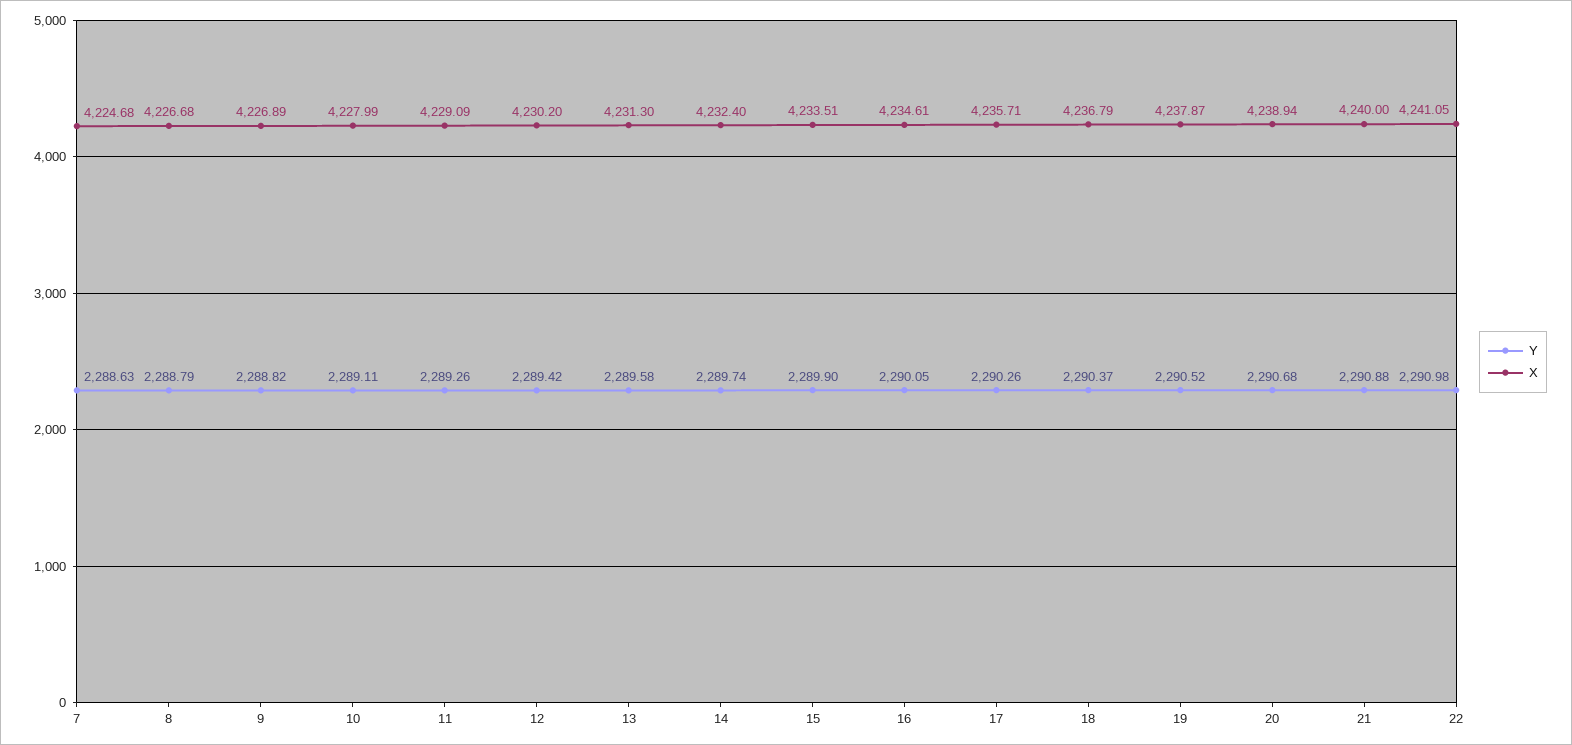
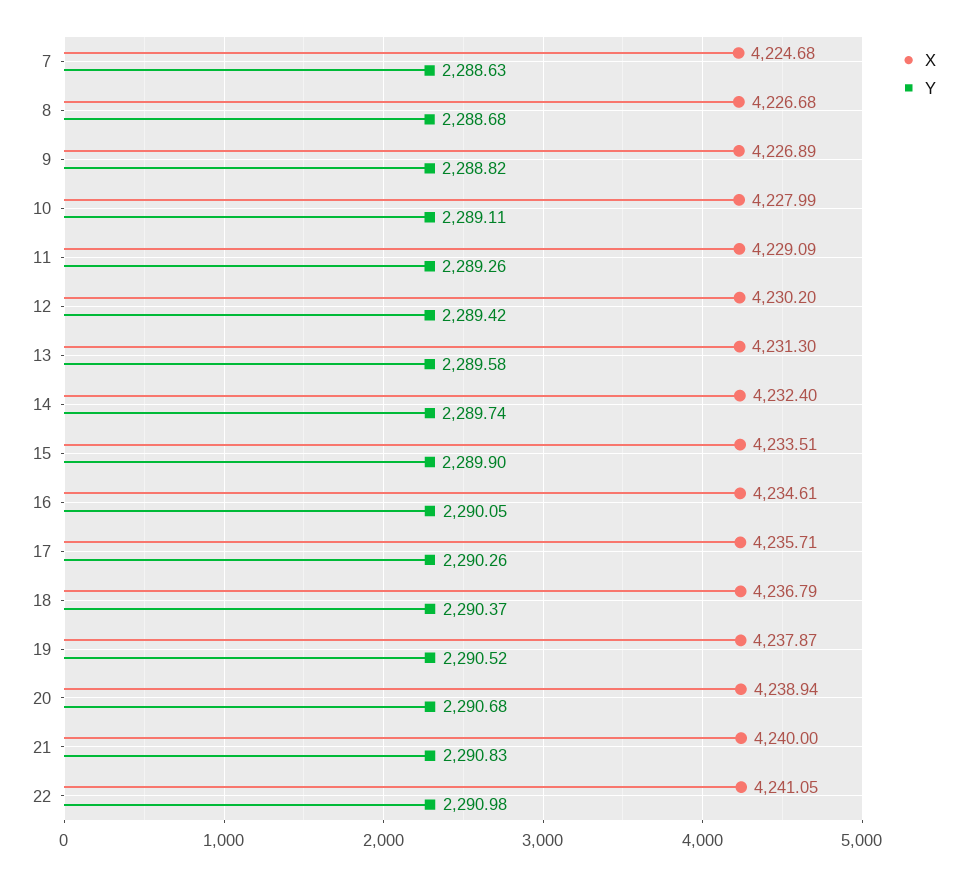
  {
    "Y": {
      "7": 2288.63,
-     "8": 2288.79,
+     "8": 2288.68,
      "9": 2288.82,
      "10": 2289.11,
      "11": 2289.26,
      "12": 2289.42,
      "13": 2289.58,
      "14": 2289.74,
      "15": 2289.9,
      "16": 2290.05,
      "17": 2290.26,
      "18": 2290.37,
      "19": 2290.52,
      "20": 2290.68,
-     "21": 2290.88,
+     "21": 2290.83,
      "22": 2290.98
    },
    "X": {
      "7": 4224.68,
      "8": 4226.68,
      "9": 4226.89,
      "10": 4227.99,
      "11": 4229.09,
      "12": 4230.2,
      "13": 4231.3,
      "14": 4232.4,
      "15": 4233.51,
      "16": 4234.61,
      "17": 4235.71,
      "18": 4236.79,
      "19": 4237.87,
      "20": 4238.94,
      "21": 4240,
      "22": 4241.05
    }
  }

